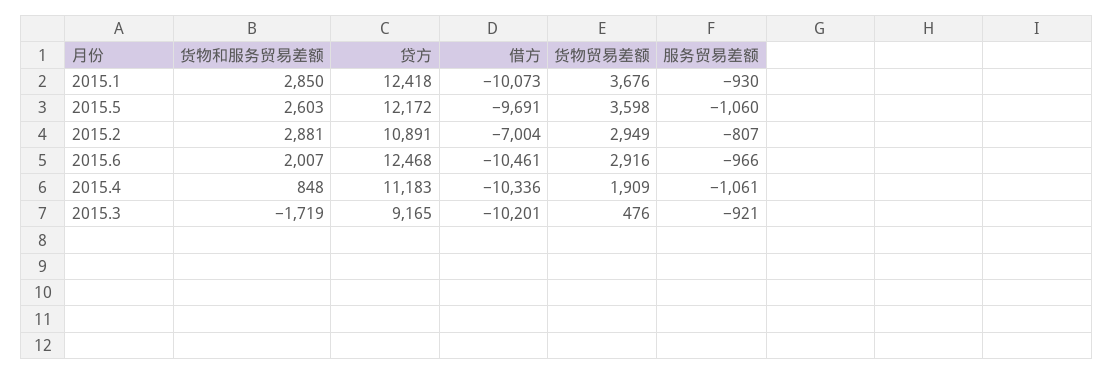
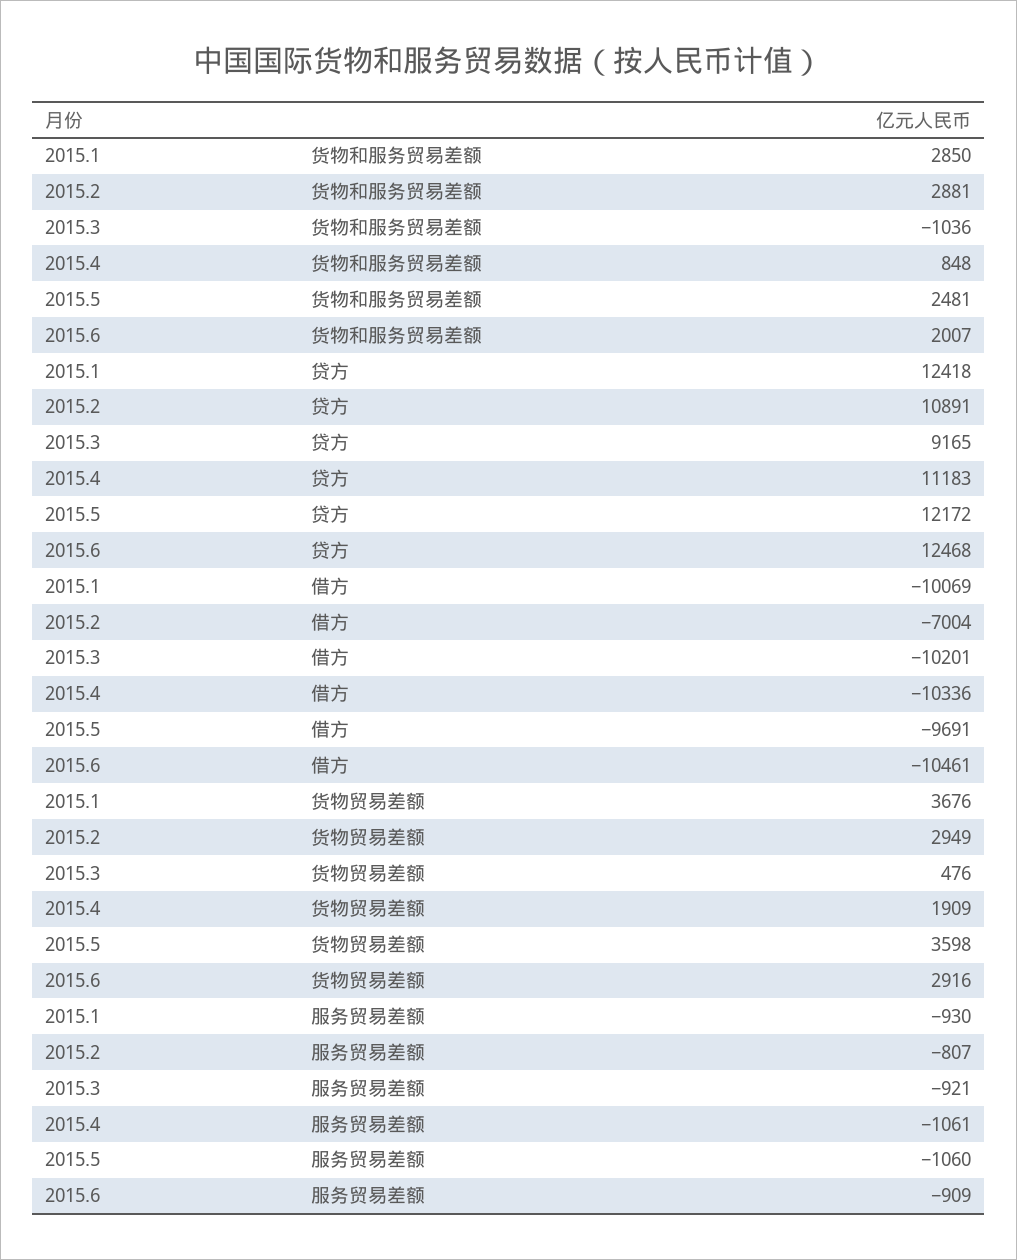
  {
    "货物和服务贸易差额": {
      "2015.1": 2850,
-     "2015.5": 2603,
+     "2015.5": 2481,
      "2015.2": 2881,
      "2015.6": 2007,
      "2015.4": 848,
-     "2015.3": -1719
+     "2015.3": -1036
    },
    "贷方": {
      "2015.1": 12418,
      "2015.5": 12172,
      "2015.2": 10891,
      "2015.6": 12468,
      "2015.4": 11183,
      "2015.3": 9165
    },
    "借方": {
-     "2015.1": -10073,
+     "2015.1": -10069,
      "2015.5": -9691,
      "2015.2": -7004,
      "2015.6": -10461,
      "2015.4": -10336,
      "2015.3": -10201
    },
    "货物贸易差额": {
      "2015.1": 3676,
      "2015.5": 3598,
      "2015.2": 2949,
      "2015.6": 2916,
      "2015.4": 1909,
      "2015.3": 476
    },
    "服务贸易差额": {
      "2015.1": -930,
      "2015.5": -1060,
      "2015.2": -807,
-     "2015.6": -966,
+     "2015.6": -909,
      "2015.4": -1061,
      "2015.3": -921
    }
  }

